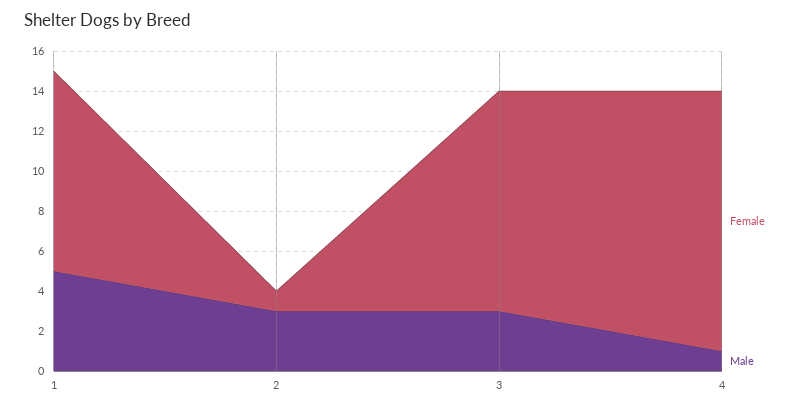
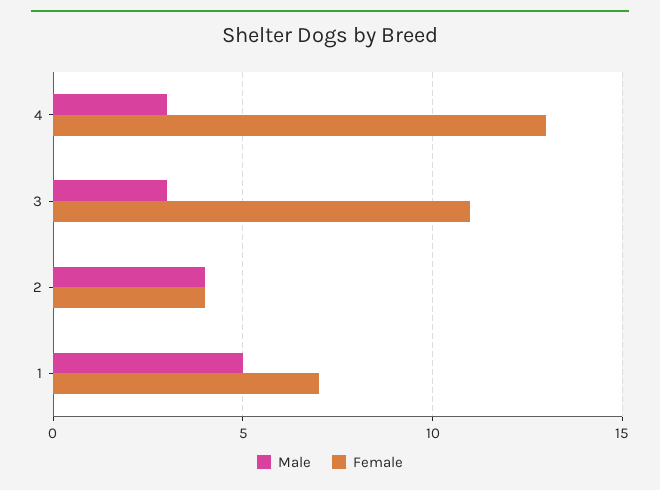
  {
    "Female": {
-     "1": 10,
+     "1": 7,
-     "2": 1,
+     "2": 4,
      "3": 11,
      "4": 13
    },
    "Male": {
      "1": 5,
-     "2": 3,
+     "2": 4,
      "3": 3,
-     "4": 1
+     "4": 3
    }
  }

